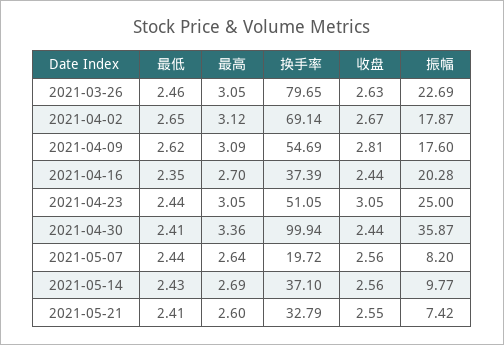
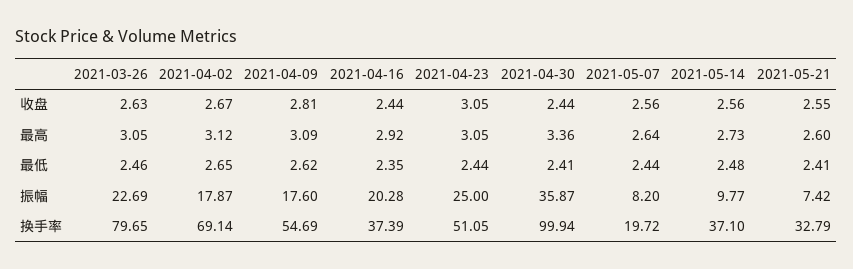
  {
    "最低": {
      "2021-03-26": 2.46,
      "2021-04-02": 2.65,
      "2021-04-09": 2.62,
      "2021-04-16": 2.35,
      "2021-04-23": 2.44,
      "2021-04-30": 2.41,
      "2021-05-07": 2.44,
-     "2021-05-14": 2.43,
+     "2021-05-14": 2.48,
      "2021-05-21": 2.41
    },
    "最高": {
      "2021-03-26": 3.05,
      "2021-04-02": 3.12,
      "2021-04-09": 3.09,
-     "2021-04-16": 2.7,
+     "2021-04-16": 2.92,
      "2021-04-23": 3.05,
      "2021-04-30": 3.36,
      "2021-05-07": 2.64,
-     "2021-05-14": 2.69,
+     "2021-05-14": 2.73,
      "2021-05-21": 2.6
    },
    "换手率": {
      "2021-03-26": 79.65,
      "2021-04-02": 69.14,
      "2021-04-09": 54.69,
      "2021-04-16": 37.39,
      "2021-04-23": 51.05,
      "2021-04-30": 99.94,
      "2021-05-07": 19.72,
      "2021-05-14": 37.1,
      "2021-05-21": 32.79
    },
    "收盘": {
      "2021-03-26": 2.63,
      "2021-04-02": 2.67,
      "2021-04-09": 2.81,
      "2021-04-16": 2.44,
      "2021-04-23": 3.05,
      "2021-04-30": 2.44,
      "2021-05-07": 2.56,
      "2021-05-14": 2.56,
      "2021-05-21": 2.55
    },
    "振幅": {
      "2021-03-26": 22.69,
      "2021-04-02": 17.87,
      "2021-04-09": 17.6,
      "2021-04-16": 20.28,
      "2021-04-23": 25,
      "2021-04-30": 35.87,
      "2021-05-07": 8.2,
      "2021-05-14": 9.77,
      "2021-05-21": 7.42
    }
  }

